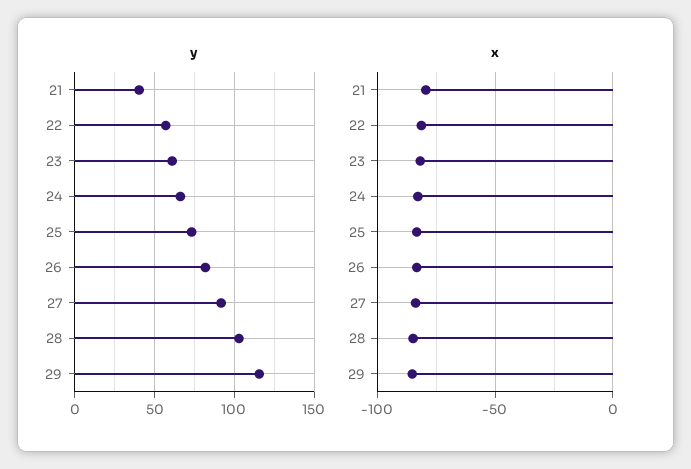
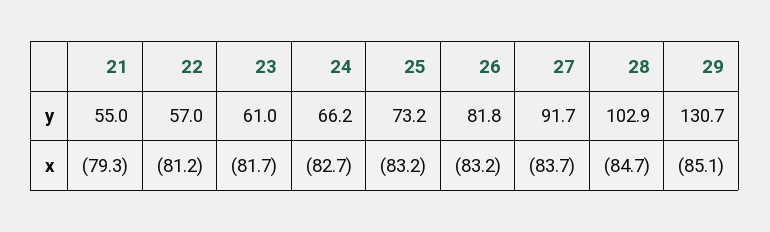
  {
    "y": {
-     "21": 40,
+     "21": 55,
      "22": 57,
      "23": 61,
      "24": 66.2,
      "25": 73.2,
      "26": 81.8,
      "27": 91.7,
      "28": 102.9,
-     "29": 115
+     "29": 130.7
    },
    "x": {
      "21": -79.3,
      "22": -81.2,
      "23": -81.7,
      "24": -82.7,
      "25": -83.2,
      "26": -83.2,
      "27": -83.7,
      "28": -84.7,
      "29": -85.1
    }
  }

